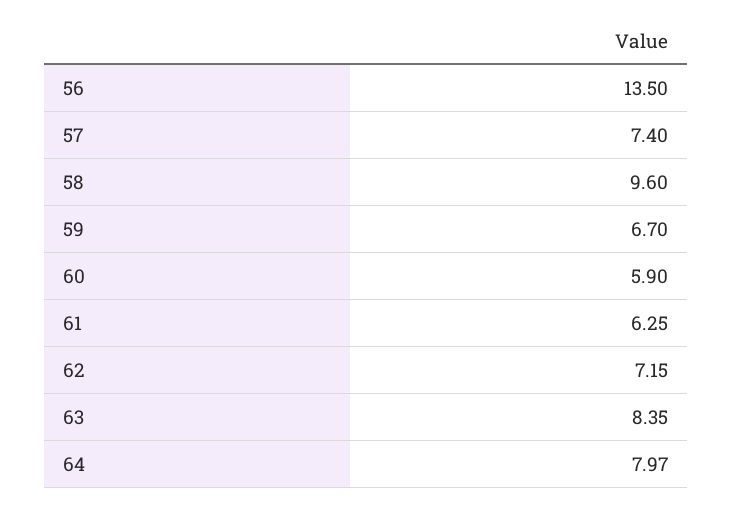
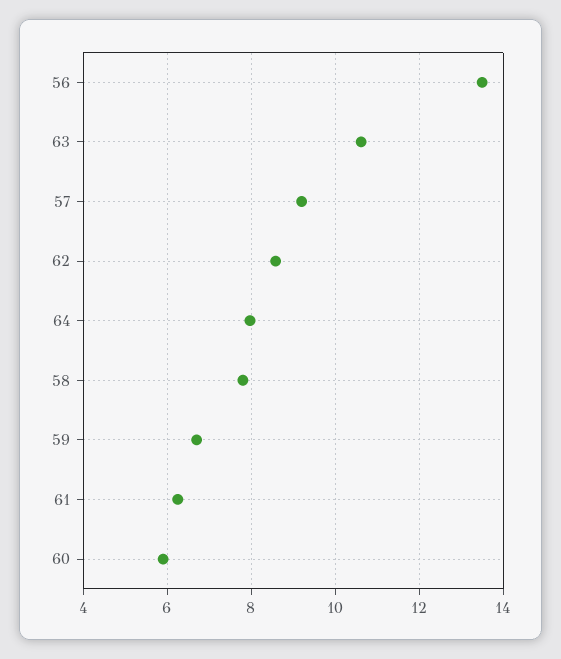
  {
    "56": 13.5,
-   "57": 7.4,
+   "57": 9.2,
-   "58": 9.6,
+   "58": 7.8,
    "59": 6.7,
    "60": 5.9,
    "61": 6.25,
-   "62": 7.15,
+   "62": 8.6,
-   "63": 8.35,
+   "63": 10.6,
    "64": 7.97
  }

